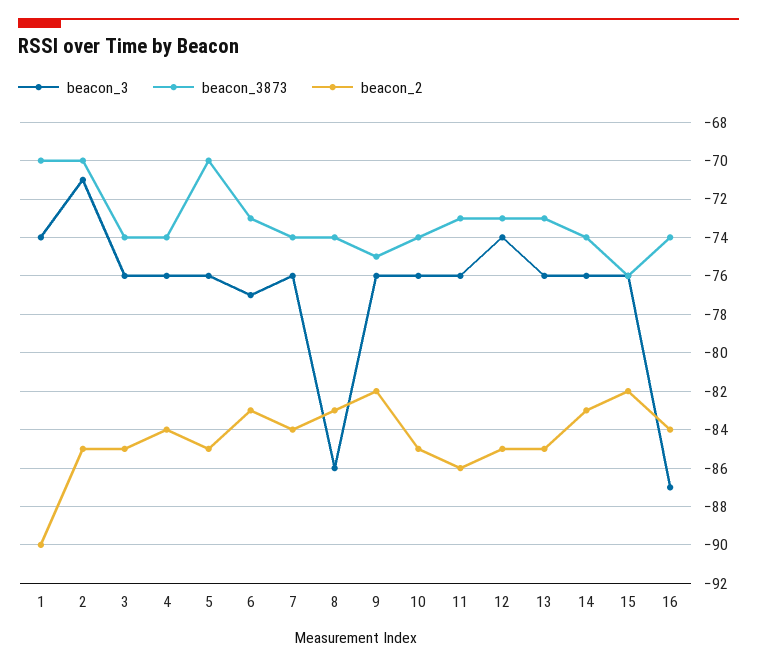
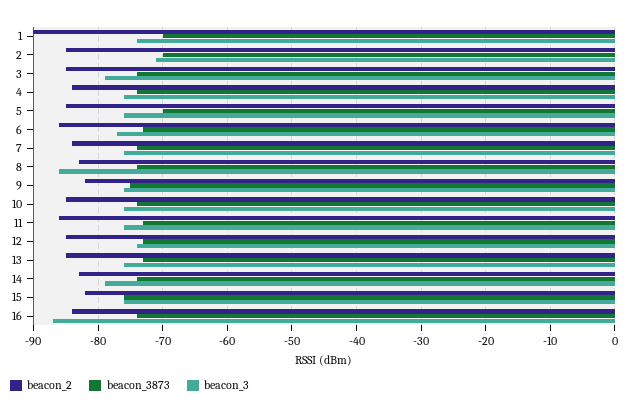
  {
    "beacon_3": {
      "1": -74,
      "2": -71,
-     "3": -76,
+     "3": -79,
      "4": -76,
      "5": -76,
      "6": -77,
      "7": -76,
      "8": -86,
      "9": -76,
      "10": -76,
      "11": -76,
      "12": -74,
      "13": -76,
-     "14": -76,
+     "14": -79,
      "15": -76,
      "16": -87
    },
    "beacon_3873": {
      "1": -70,
      "2": -70,
      "3": -74,
      "4": -74,
      "5": -70,
      "6": -73,
      "7": -74,
      "8": -74,
      "9": -75,
      "10": -74,
      "11": -73,
      "12": -73,
      "13": -73,
      "14": -74,
      "15": -76,
      "16": -74
    },
    "beacon_2": {
      "1": -90,
      "2": -85,
      "3": -85,
      "4": -84,
      "5": -85,
-     "6": -83,
+     "6": -86,
      "7": -84,
      "8": -83,
      "9": -82,
      "10": -85,
      "11": -86,
      "12": -85,
      "13": -85,
      "14": -83,
      "15": -82,
      "16": -84
    }
  }

